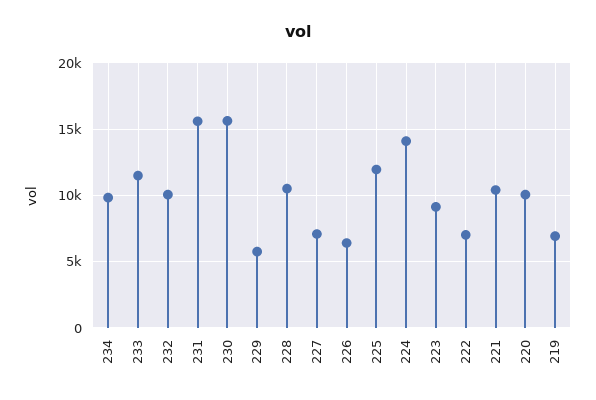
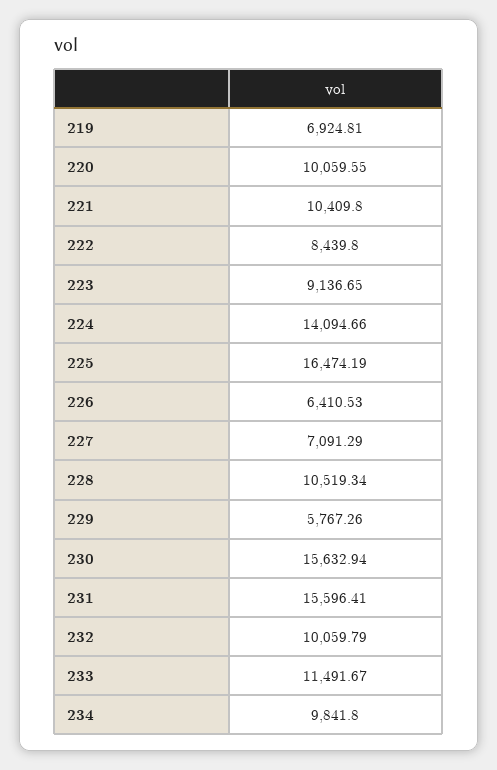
  {
    "234": 9841.8,
    "233": 11491.67,
    "232": 10059.79,
    "231": 15596.41,
    "230": 15632.94,
    "229": 5767.26,
    "228": 10519.34,
    "227": 7091.29,
    "226": 6410.53,
-   "225": 12000,
+   "225": 16474.19,
    "224": 14094.66,
    "223": 9136.65,
-   "222": 7000,
+   "222": 8439.8,
    "221": 10409.8,
    "220": 10059.55,
    "219": 6924.81
  }

